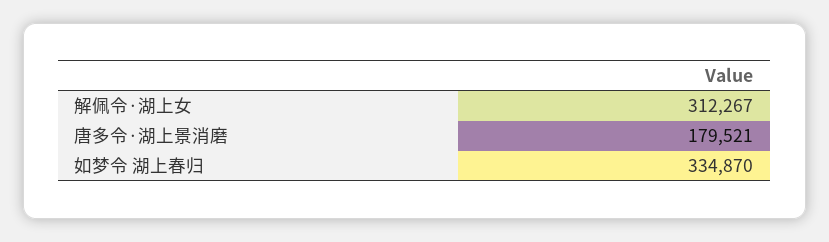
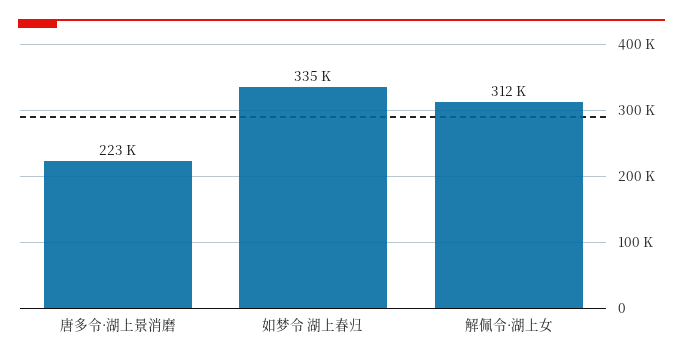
  {
    "解佩令·湖上女": 312267,
-   "唐多令·湖上景消磨": 179521,
+   "唐多令·湖上景消磨": 223000,
    "如梦令 湖上春归": 334870
  }

